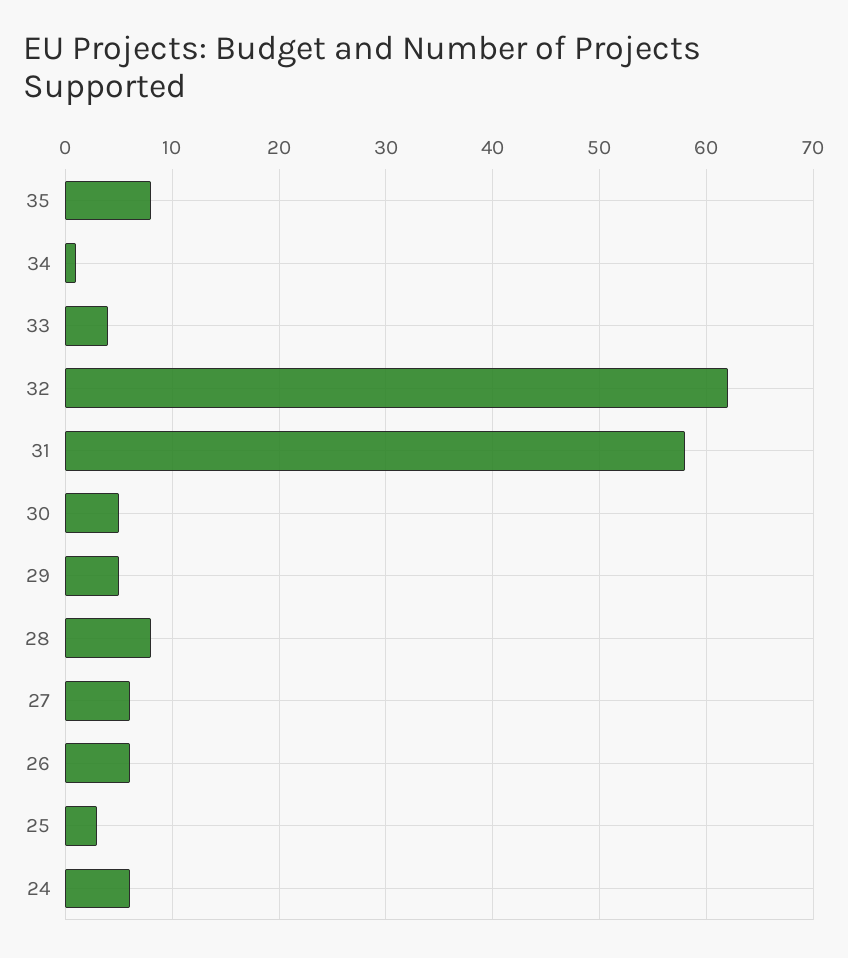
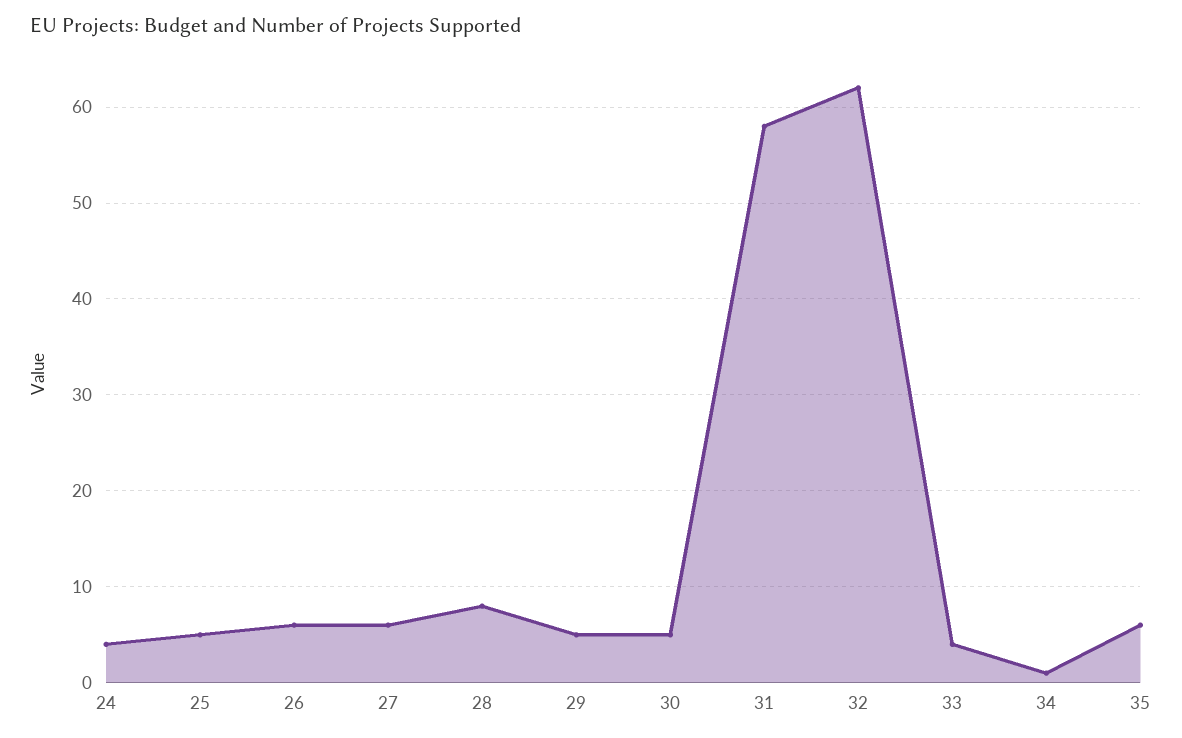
  {
-   "35": 8,
+   "35": 6,
    "34": 1,
    "33": 4,
    "32": 62,
    "31": 58,
    "30": 5,
    "29": 5,
    "28": 8,
    "27": 6,
    "26": 6,
-   "25": 3,
+   "25": 5,
-   "24": 6
+   "24": 4
  }

